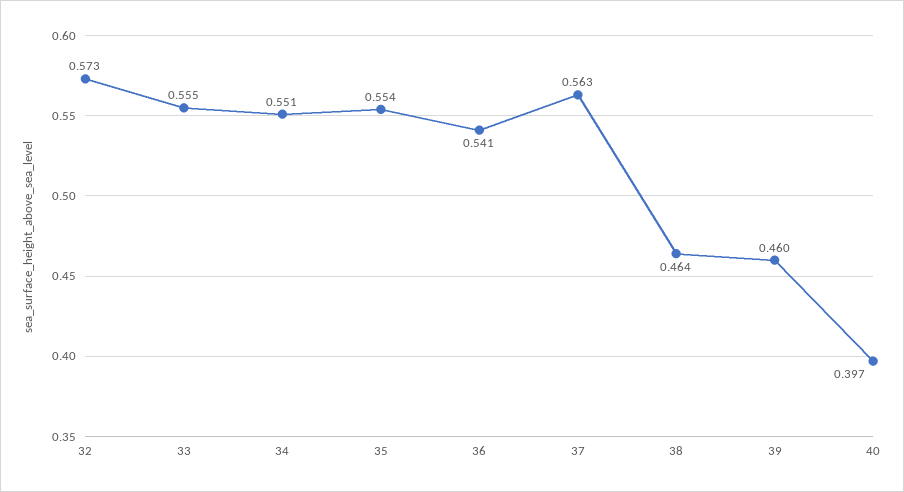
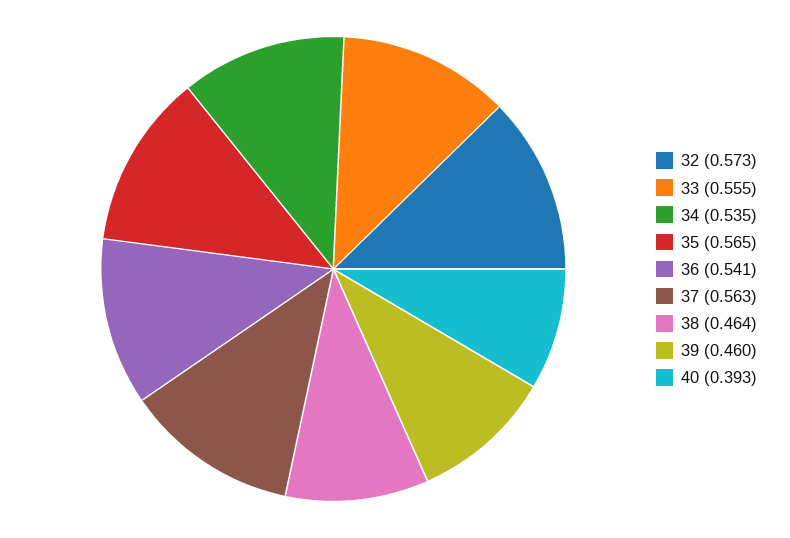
  {
    "32": 0.573,
    "33": 0.555,
-   "34": 0.551,
+   "34": 0.535,
-   "35": 0.554,
+   "35": 0.565,
    "36": 0.541,
    "37": 0.563,
    "38": 0.464,
    "39": 0.46,
-   "40": 0.397
+   "40": 0.393
  }

